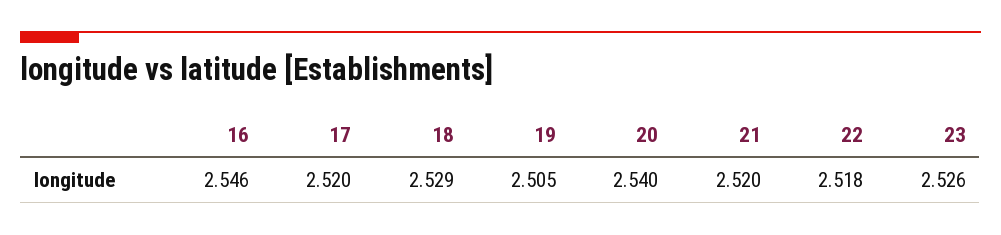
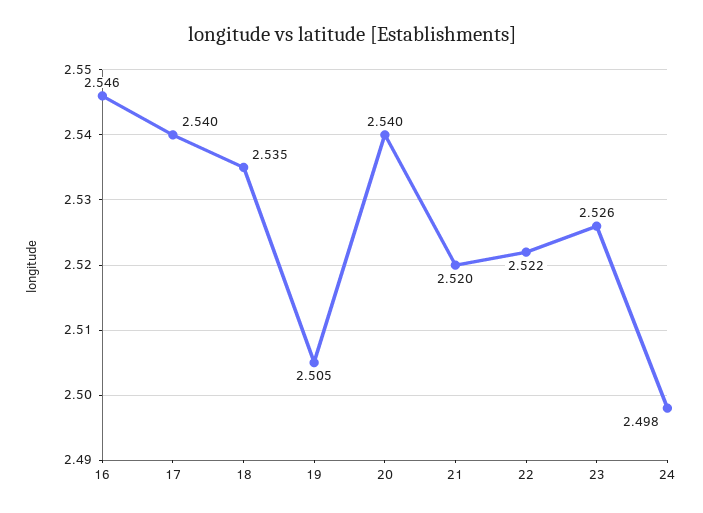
  {
    "16": 2.546,
-   "17": 2.52,
+   "17": 2.54,
-   "18": 2.529,
+   "18": 2.535,
    "19": 2.505,
    "20": 2.54,
    "21": 2.52,
-   "22": 2.518,
+   "22": 2.522,
-   "23": 2.526
+   "23": 2.526,
+   "24": 2.498
  }

